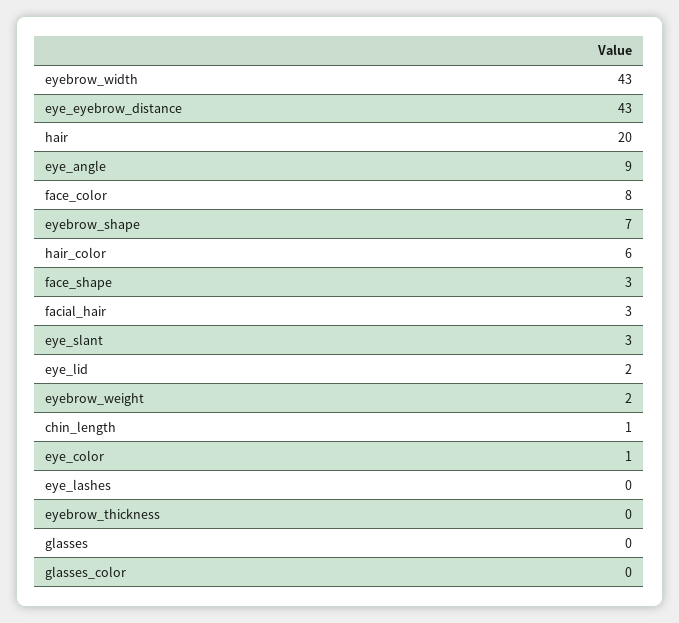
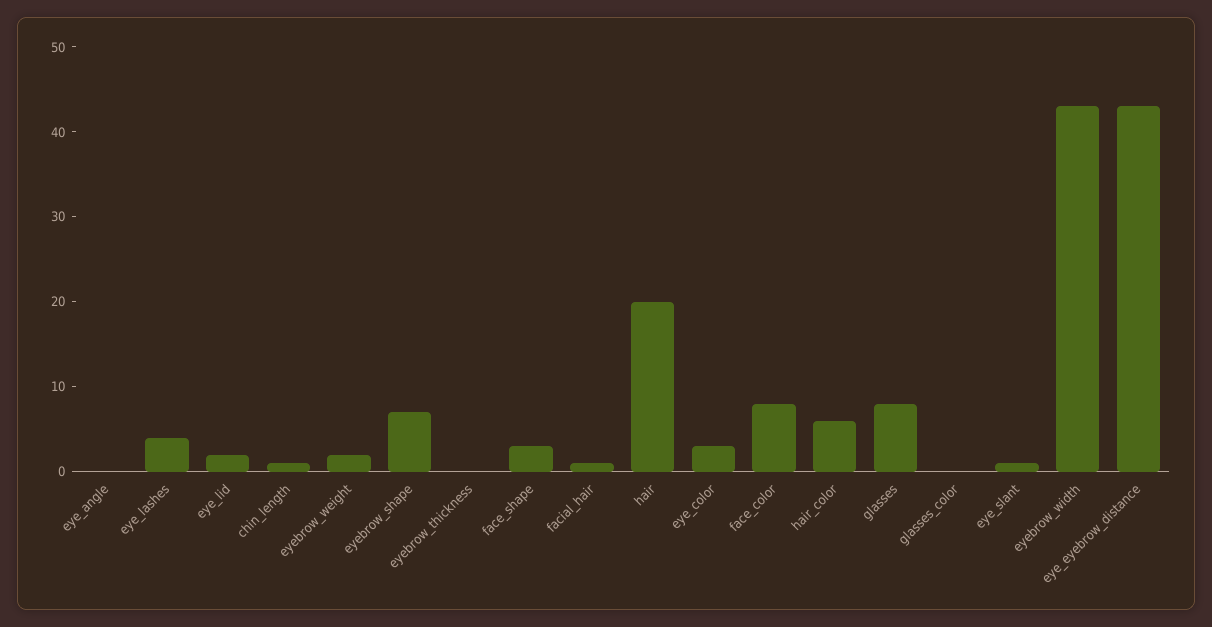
  {
    "eyebrow_width": 43,
    "eye_eyebrow_distance": 43,
    "hair": 20,
-   "eye_angle": 9,
+   "eye_angle": 0,
    "face_color": 8,
    "eyebrow_shape": 7,
    "hair_color": 6,
    "face_shape": 3,
-   "facial_hair": 3,
+   "facial_hair": 1,
-   "eye_slant": 3,
+   "eye_slant": 1,
    "eye_lid": 2,
    "eyebrow_weight": 2,
    "chin_length": 1,
-   "eye_color": 1,
+   "eye_color": 3,
-   "eye_lashes": 0,
+   "eye_lashes": 4,
    "eyebrow_thickness": 0,
-   "glasses": 0,
+   "glasses": 8,
    "glasses_color": 0
  }

